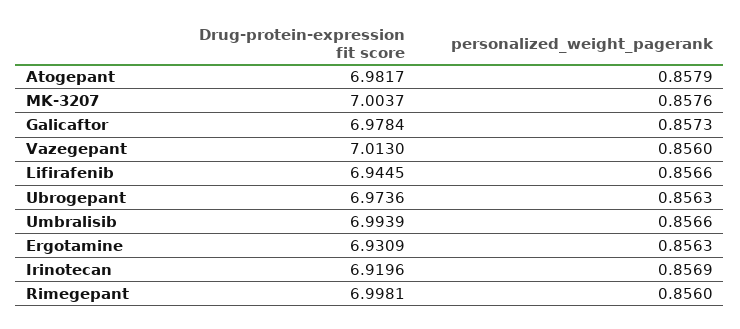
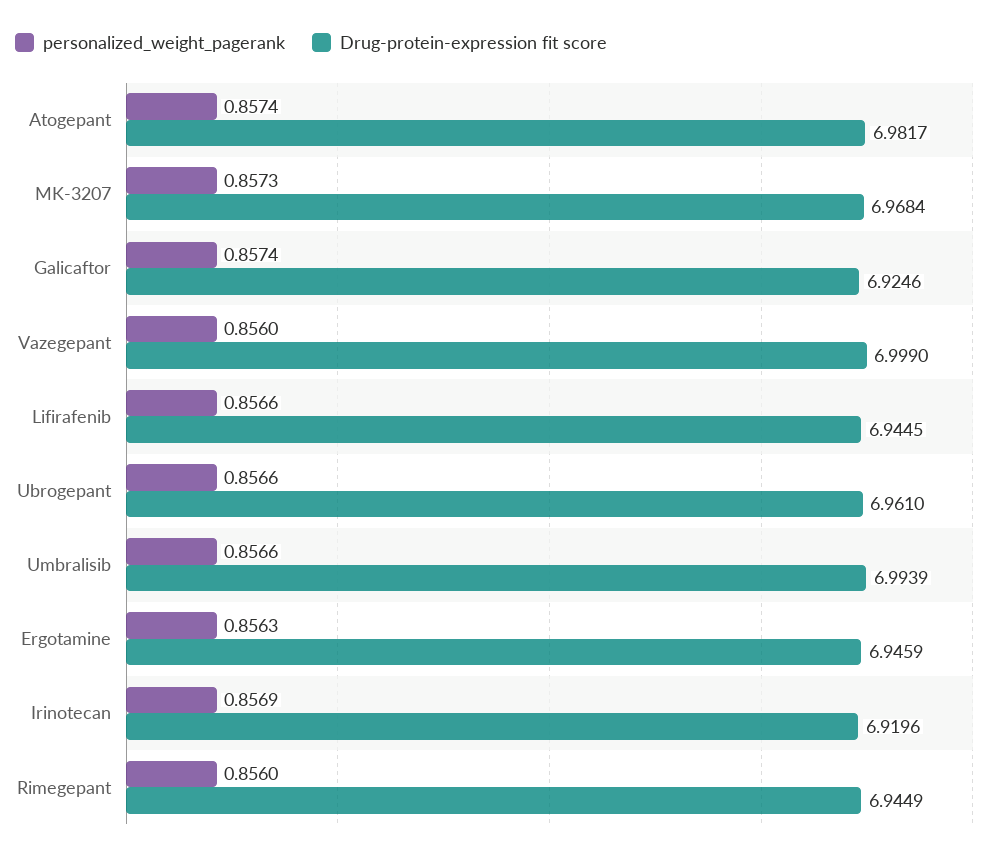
  {
    "Drug-protein-expression fit score": {
      "Atogepant": 6.9817,
-     "MK-3207": 7.0037,
+     "MK-3207": 6.9684,
-     "Galicaftor": 6.9784,
+     "Galicaftor": 6.9246,
-     "Vazegepant": 7.013,
+     "Vazegepant": 6.999,
      "Lifirafenib": 6.9445,
-     "Ubrogepant": 6.9736,
+     "Ubrogepant": 6.961,
      "Umbralisib": 6.9939,
-     "Ergotamine": 6.9309,
+     "Ergotamine": 6.9459,
      "Irinotecan": 6.9196,
-     "Rimegepant": 6.9981
+     "Rimegepant": 6.9449
    },
    "personalized_weight_pagerank": {
-     "Atogepant": 0.8579,
+     "Atogepant": 0.8574,
-     "MK-3207": 0.8576,
+     "MK-3207": 0.8573,
-     "Galicaftor": 0.8573,
+     "Galicaftor": 0.8574,
      "Vazegepant": 0.856,
      "Lifirafenib": 0.8566,
-     "Ubrogepant": 0.8563,
+     "Ubrogepant": 0.8566,
      "Umbralisib": 0.8566,
      "Ergotamine": 0.8563,
      "Irinotecan": 0.8569,
      "Rimegepant": 0.856
    }
  }

